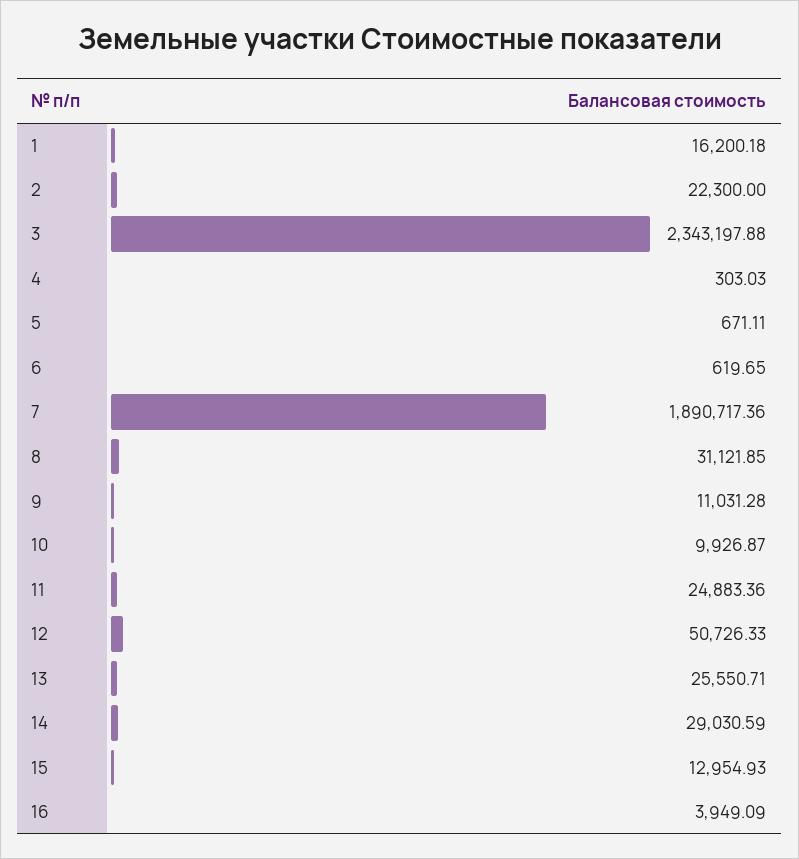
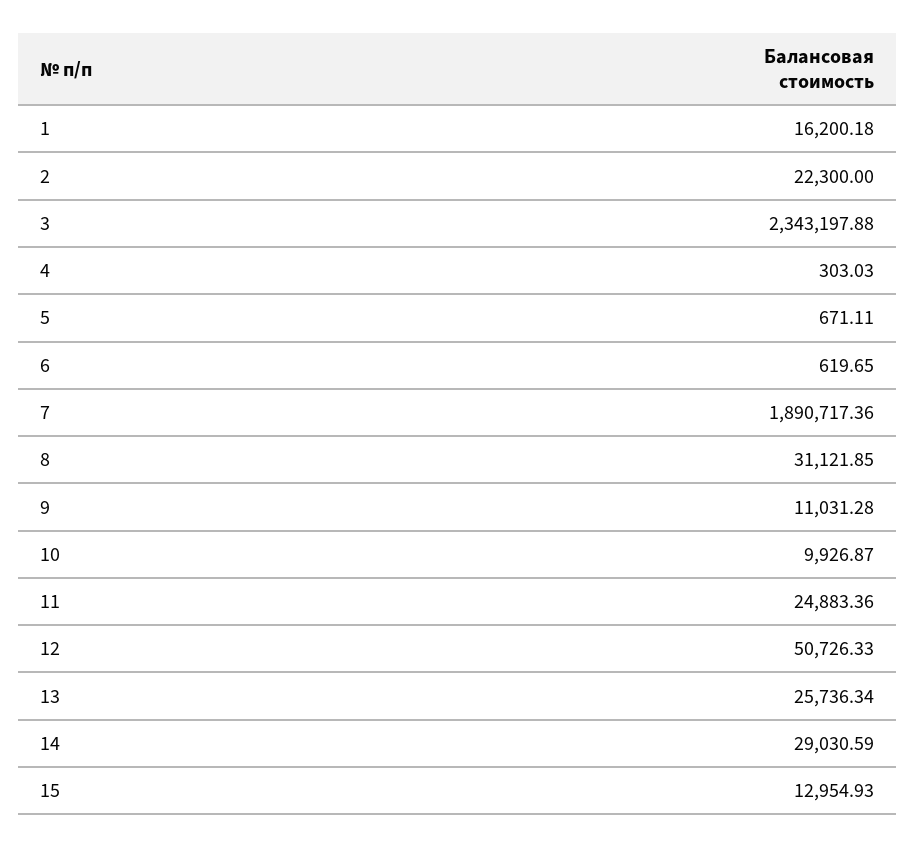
  {
    "1": 16200.18,
    "2": 22300,
    "3": 2343197.88,
    "4": 303.03,
    "5": 671.11,
    "6": 619.65,
    "7": 1890717.36,
    "8": 31121.85,
    "9": 11031.28,
    "10": 9926.87,
    "11": 24883.36,
    "12": 50726.33,
-   "13": 25550.71,
+   "13": 25736.34,
    "14": 29030.59,
-   "15": 12954.93,
+   "15": 12954.93
-   "16": 3949.09
  }

